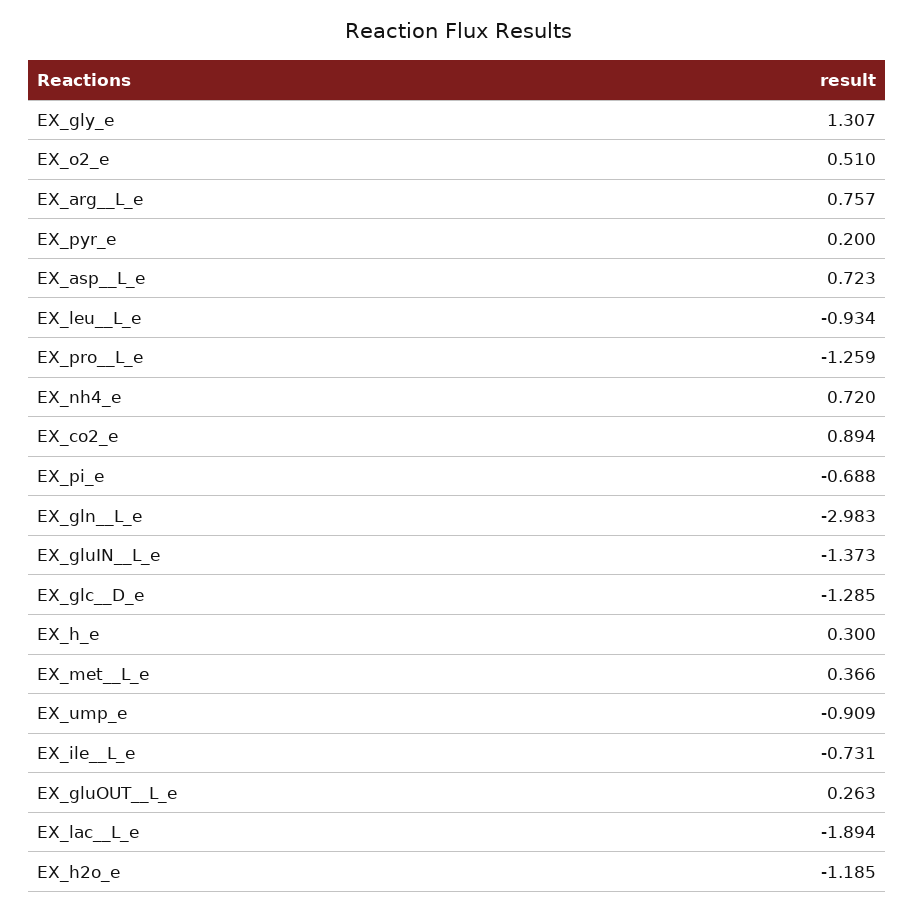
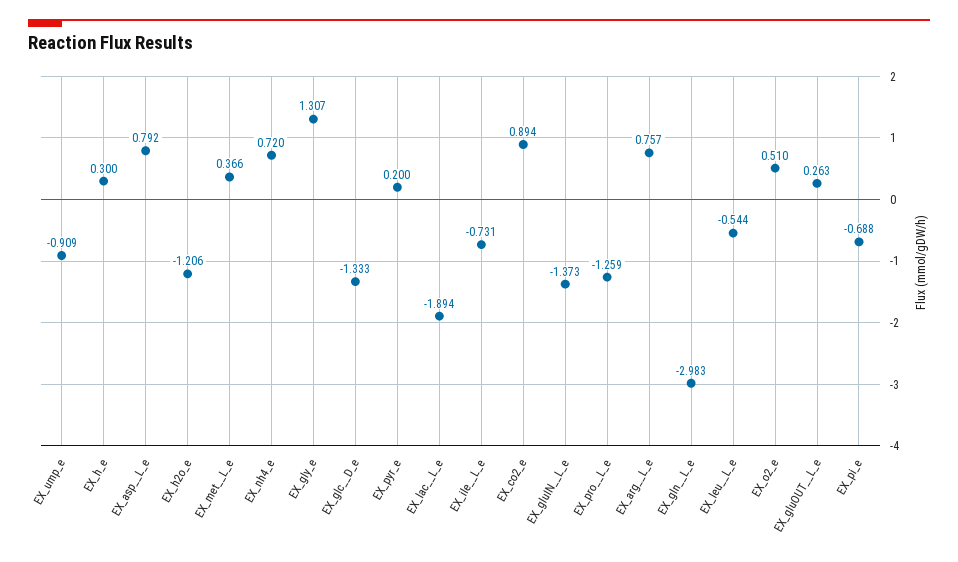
  {
    "EX_gly_e": 1.307,
    "EX_o2_e": 0.51,
    "EX_arg__L_e": 0.757,
    "EX_pyr_e": 0.2,
-   "EX_asp__L_e": 0.723,
+   "EX_asp__L_e": 0.792,
-   "EX_leu__L_e": -0.934,
+   "EX_leu__L_e": -0.544,
    "EX_pro__L_e": -1.259,
    "EX_nh4_e": 0.72,
    "EX_co2_e": 0.894,
    "EX_pi_e": -0.688,
    "EX_gln__L_e": -2.983,
    "EX_gluIN__L_e": -1.373,
-   "EX_glc__D_e": -1.285,
+   "EX_glc__D_e": -1.333,
    "EX_h_e": 0.3,
    "EX_met__L_e": 0.366,
    "EX_ump_e": -0.909,
    "EX_ile__L_e": -0.731,
    "EX_gluOUT__L_e": 0.263,
    "EX_lac__L_e": -1.894,
-   "EX_h2o_e": -1.185
+   "EX_h2o_e": -1.206
  }

